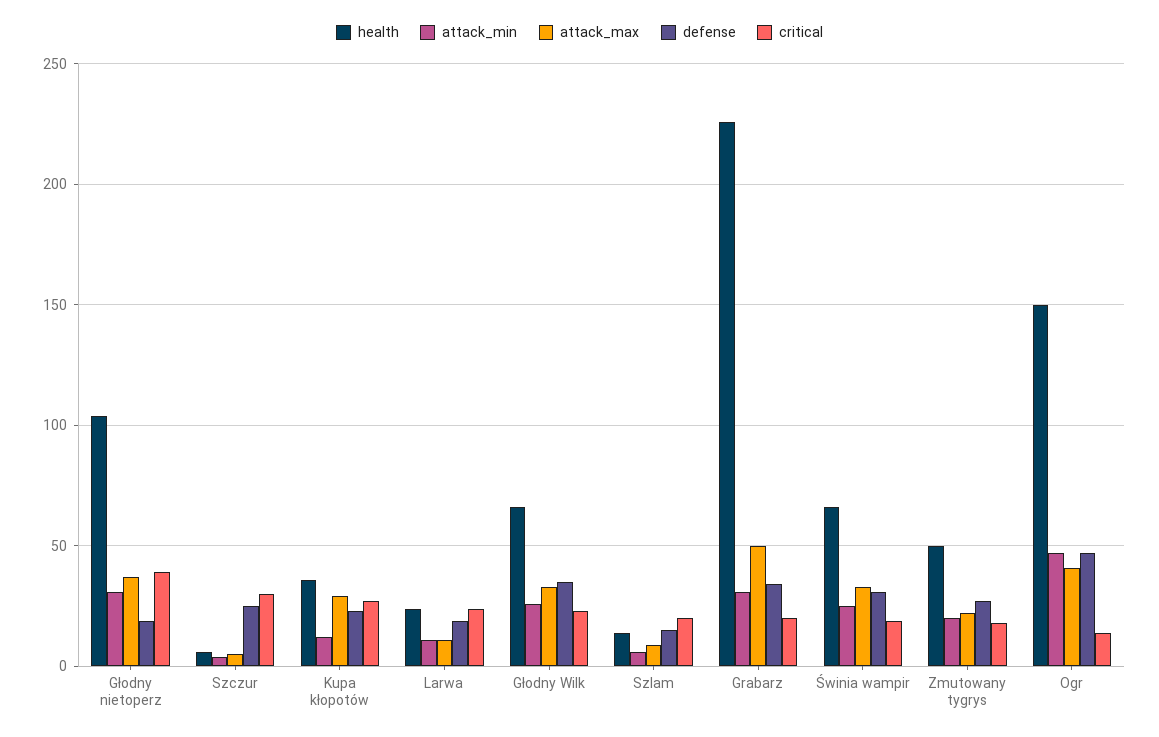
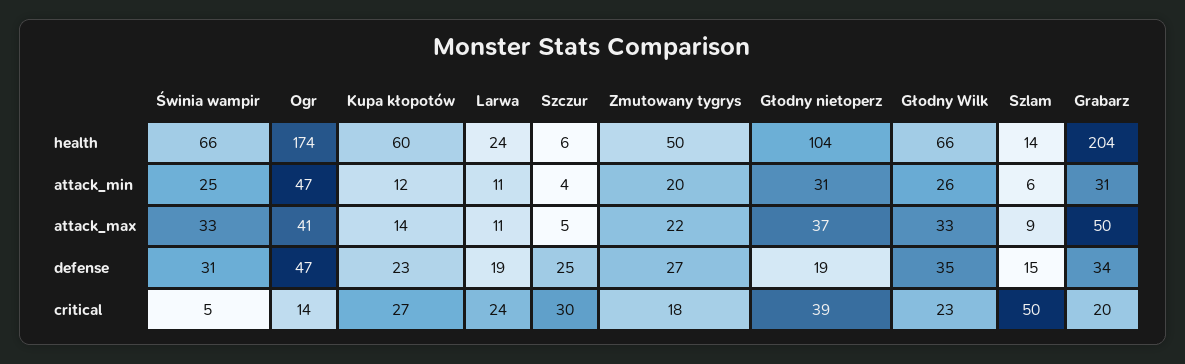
  {
    "health": {
      "Głodny nietoperz": 104,
      "Szczur": 6,
-     "Kupa kłopotów": 35,
+     "Kupa kłopotów": 60,
      "Larwa": 24,
      "Głodny Wilk": 66,
      "Szlam": 14,
-     "Grabarz": 225,
+     "Grabarz": 204,
      "Świnia wampir": 66,
      "Zmutowany tygrys": 50,
-     "Ogr": 150
+     "Ogr": 174
    },
    "attack_min": {
      "Głodny nietoperz": 31,
      "Szczur": 4,
      "Kupa kłopotów": 12,
      "Larwa": 11,
      "Głodny Wilk": 26,
      "Szlam": 6,
      "Grabarz": 31,
      "Świnia wampir": 25,
      "Zmutowany tygrys": 20,
      "Ogr": 47
    },
    "attack_max": {
      "Głodny nietoperz": 37,
      "Szczur": 5,
-     "Kupa kłopotów": 30,
+     "Kupa kłopotów": 14,
      "Larwa": 11,
      "Głodny Wilk": 33,
      "Szlam": 9,
      "Grabarz": 50,
      "Świnia wampir": 33,
      "Zmutowany tygrys": 22,
      "Ogr": 41
    },
    "defense": {
      "Głodny nietoperz": 19,
      "Szczur": 25,
      "Kupa kłopotów": 23,
      "Larwa": 19,
      "Głodny Wilk": 35,
      "Szlam": 15,
      "Grabarz": 34,
      "Świnia wampir": 31,
      "Zmutowany tygrys": 27,
      "Ogr": 47
    },
    "critical": {
      "Głodny nietoperz": 39,
      "Szczur": 30,
      "Kupa kłopotów": 27,
      "Larwa": 24,
      "Głodny Wilk": 23,
-     "Szlam": 20,
+     "Szlam": 50,
      "Grabarz": 20,
-     "Świnia wampir": 20,
+     "Świnia wampir": 5,
      "Zmutowany tygrys": 18,
      "Ogr": 14
    }
  }

